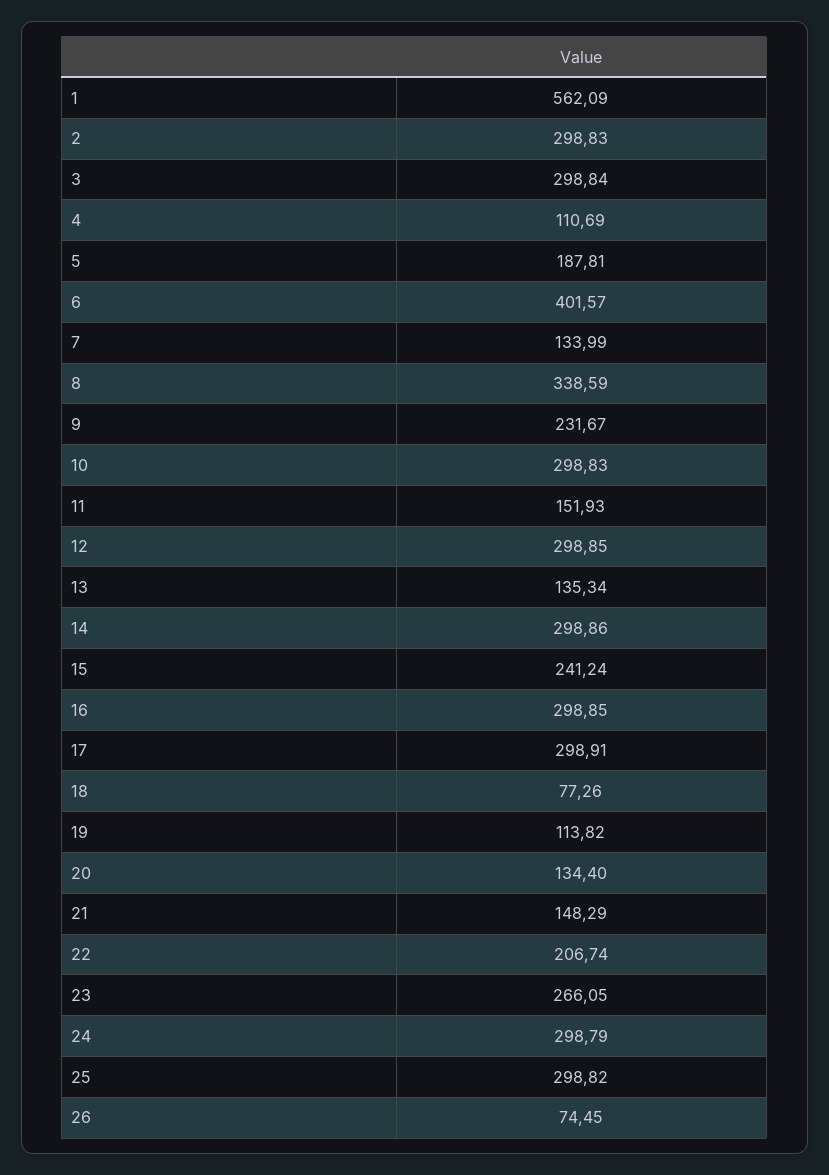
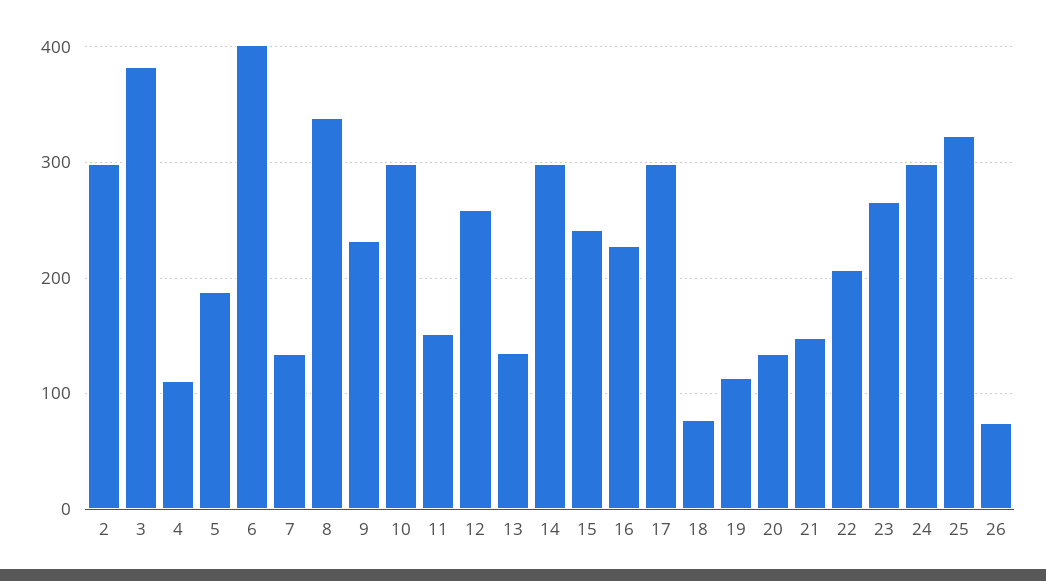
  {
-   "1": 562.09,
    "2": 298.83,
-   "3": 298.84,
+   "3": 380,
    "4": 110.69,
    "5": 187.81,
    "6": 401.57,
    "7": 133.99,
    "8": 338.59,
    "9": 231.67,
    "10": 298.83,
    "11": 151.93,
-   "12": 298.85,
+   "12": 260,
    "13": 135.34,
    "14": 298.86,
    "15": 241.24,
-   "16": 298.85,
+   "16": 230,
    "17": 298.91,
    "18": 77.26,
    "19": 113.82,
    "20": 134.4,
    "21": 148.29,
    "22": 206.74,
    "23": 266.05,
    "24": 298.79,
-   "25": 298.82,
+   "25": 320,
    "26": 74.45
  }

